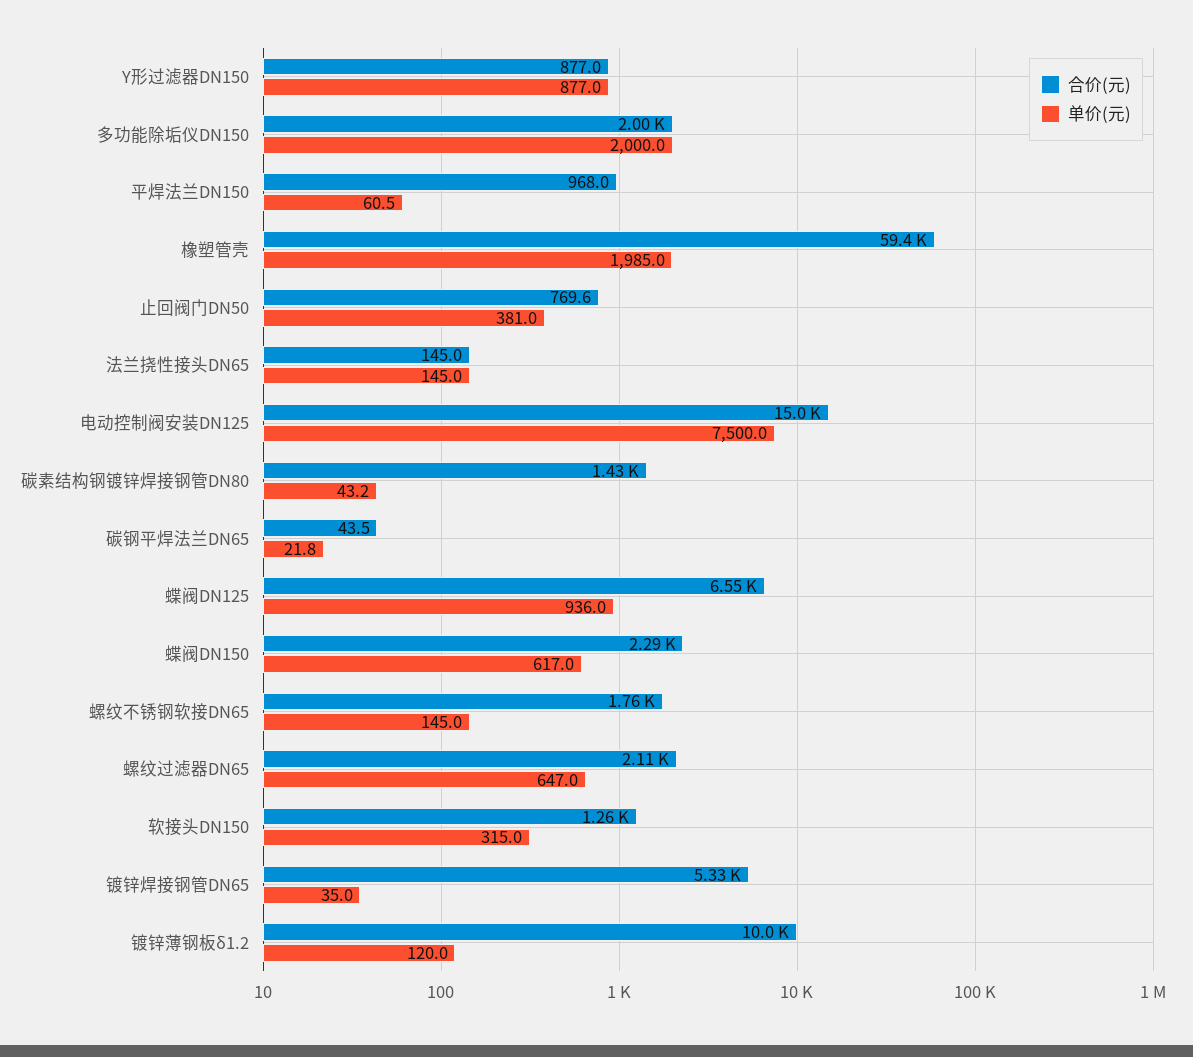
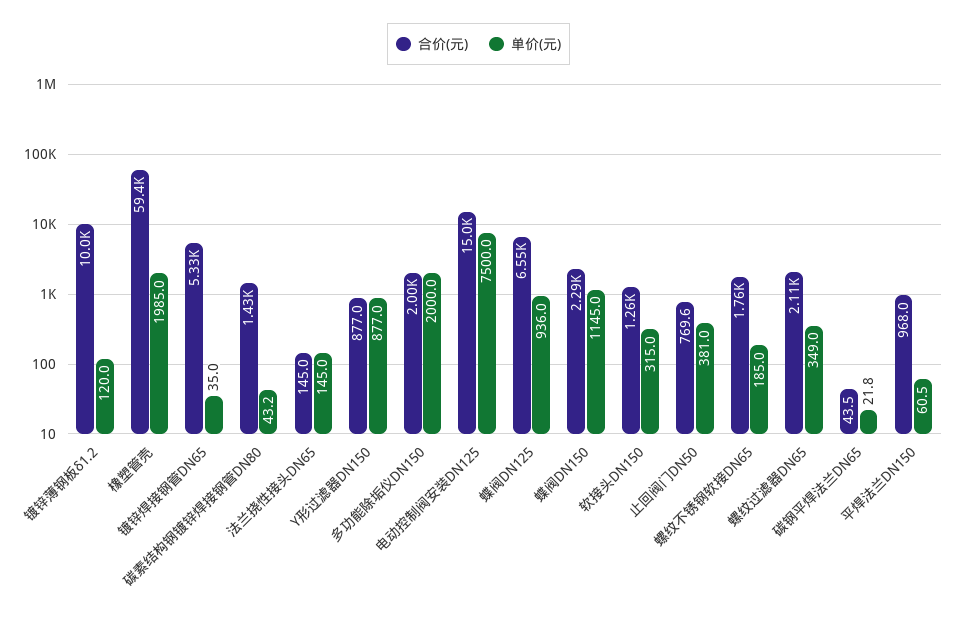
  {
    "合价(元)": {
      "Y形过滤器DN150": 877,
      "多功能除垢仪DN150": 2000,
      "平焊法兰DN150": 968,
      "橡塑管壳": 59400,
      "止回阀门DN50": 769.6,
      "法兰挠性接头DN65": 145,
      "电动控制阀安装DN125": 15000,
      "碳素结构钢镀锌焊接钢管DN80": 1430,
      "碳钢平焊法兰DN65": 43.5,
      "蝶阀DN125": 6550,
      "蝶阀DN150": 2290,
      "螺纹不锈钢软接DN65": 1760,
      "螺纹过滤器DN65": 2110,
      "软接头DN150": 1260,
      "镀锌焊接钢管DN65": 5330,
      "镀锌薄钢板δ1.2": 10000
    },
    "单价(元)": {
      "Y形过滤器DN150": 877,
      "多功能除垢仪DN150": 2000,
      "平焊法兰DN150": 60.5,
      "橡塑管壳": 1985,
      "止回阀门DN50": 381,
      "法兰挠性接头DN65": 145,
      "电动控制阀安装DN125": 7500,
      "碳素结构钢镀锌焊接钢管DN80": 43.2,
      "碳钢平焊法兰DN65": 21.8,
      "蝶阀DN125": 936,
-     "蝶阀DN150": 617,
+     "蝶阀DN150": 1145,
-     "螺纹不锈钢软接DN65": 145,
+     "螺纹不锈钢软接DN65": 185,
-     "螺纹过滤器DN65": 647,
+     "螺纹过滤器DN65": 349,
      "软接头DN150": 315,
      "镀锌焊接钢管DN65": 35,
      "镀锌薄钢板δ1.2": 120
    }
  }

